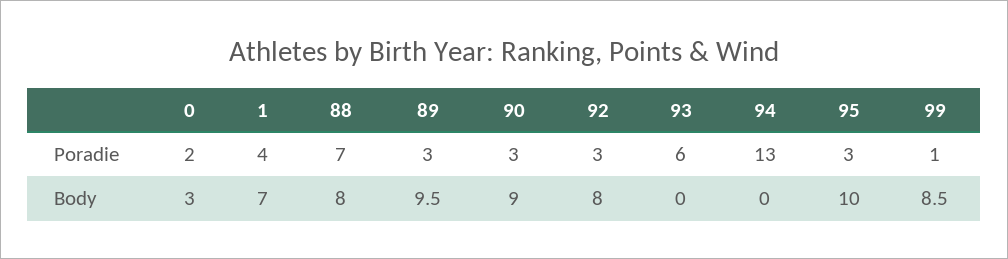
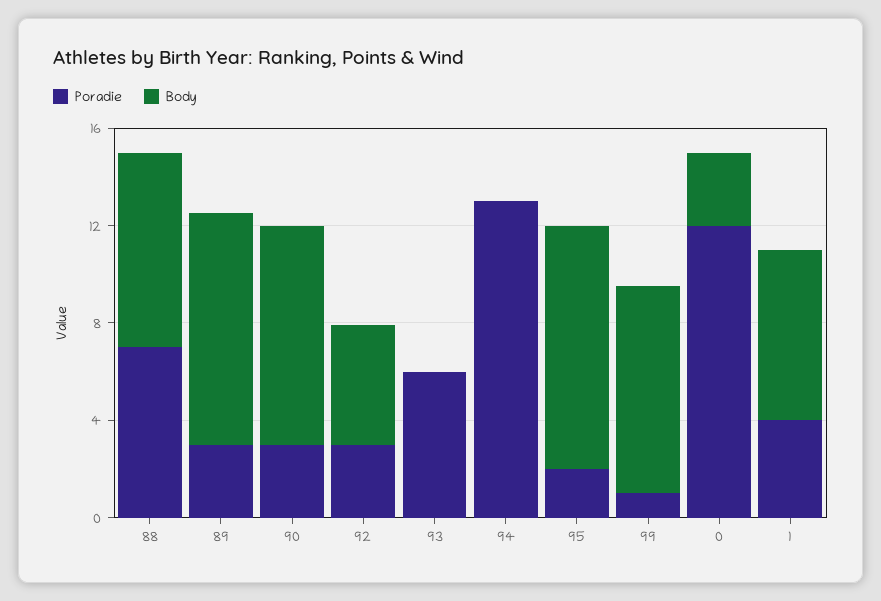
  {
    "Poradie": {
-     "0": 2,
+     "0": 12,
      "1": 4,
      "88": 7,
      "89": 3,
      "90": 3,
      "92": 3,
      "93": 6,
      "94": 13,
-     "95": 3,
+     "95": 2,
      "99": 1
    },
    "Body": {
      "0": 3,
      "1": 7,
      "88": 8,
      "89": 9.5,
      "90": 9,
-     "92": 8,
+     "92": 5,
      "93": 0,
      "94": 0,
      "95": 10,
      "99": 8.5
    }
  }

